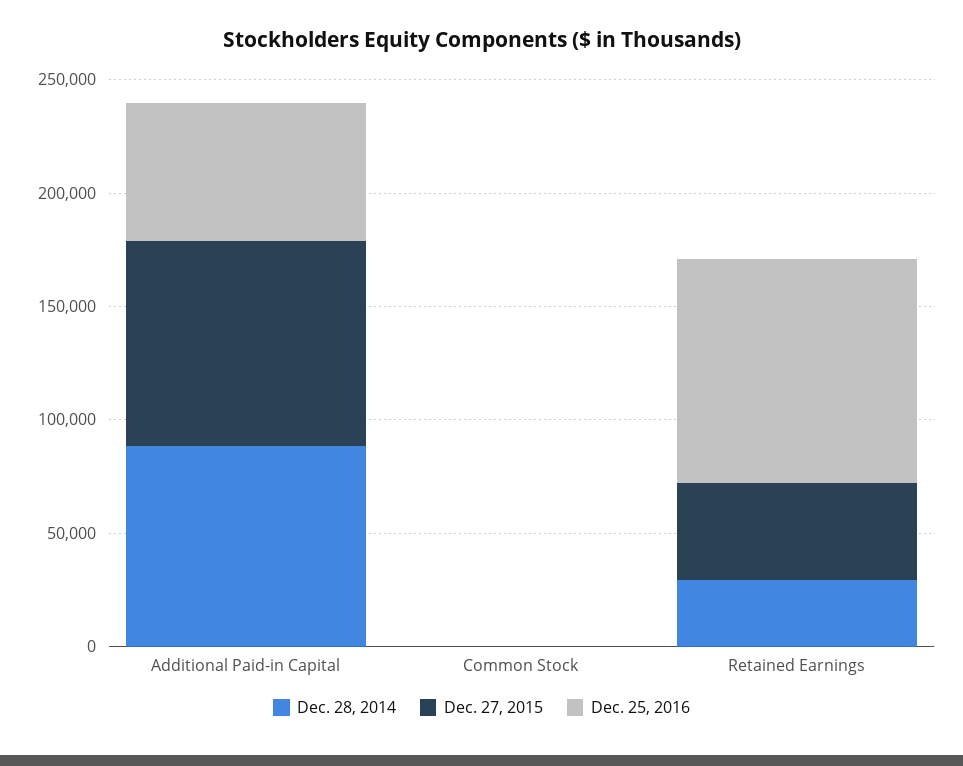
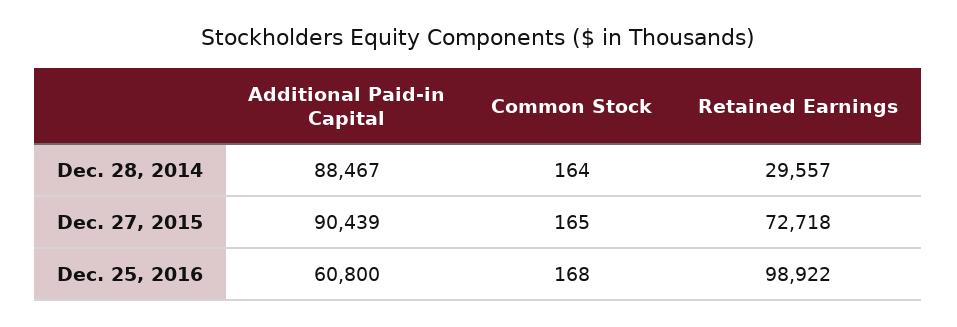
  {
    "Dec. 28, 2014": {
      "Additional Paid-in Capital": 88467,
      "Common Stock": 164,
      "Retained Earnings": 29557
    },
    "Dec. 27, 2015": {
      "Additional Paid-in Capital": 90439,
      "Common Stock": 165,
-     "Retained Earnings": 40000
+     "Retained Earnings": 72718
    },
    "Dec. 25, 2016": {
      "Additional Paid-in Capital": 60800,
      "Common Stock": 168,
      "Retained Earnings": 98922
    }
  }

